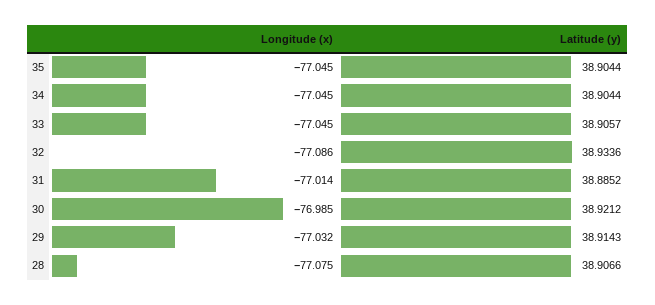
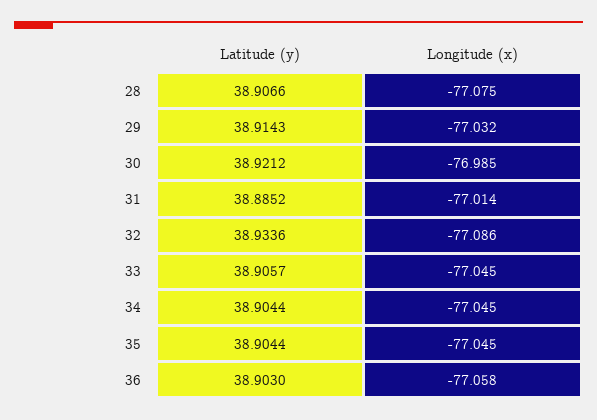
  {
    "Longitude (x)": {
      "35": -77.045,
      "34": -77.045,
      "33": -77.045,
      "32": -77.086,
      "31": -77.014,
      "30": -76.985,
      "29": -77.032,
-     "28": -77.075
+     "28": -77.075,
+     "36": -77.058
    },
    "Latitude (y)": {
      "35": 38.9044,
      "34": 38.9044,
      "33": 38.9057,
      "32": 38.9336,
      "31": 38.8852,
      "30": 38.9212,
      "29": 38.9143,
-     "28": 38.9066
+     "28": 38.9066,
+     "36": 38.903
    }
  }

